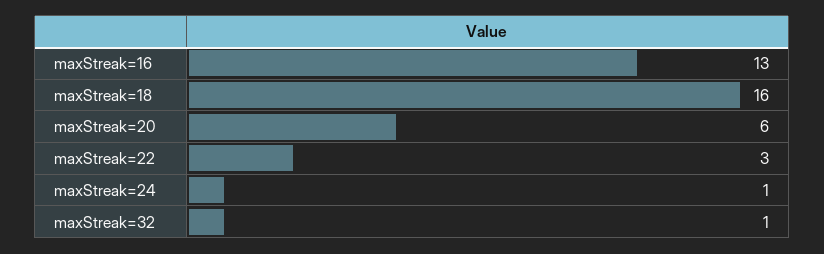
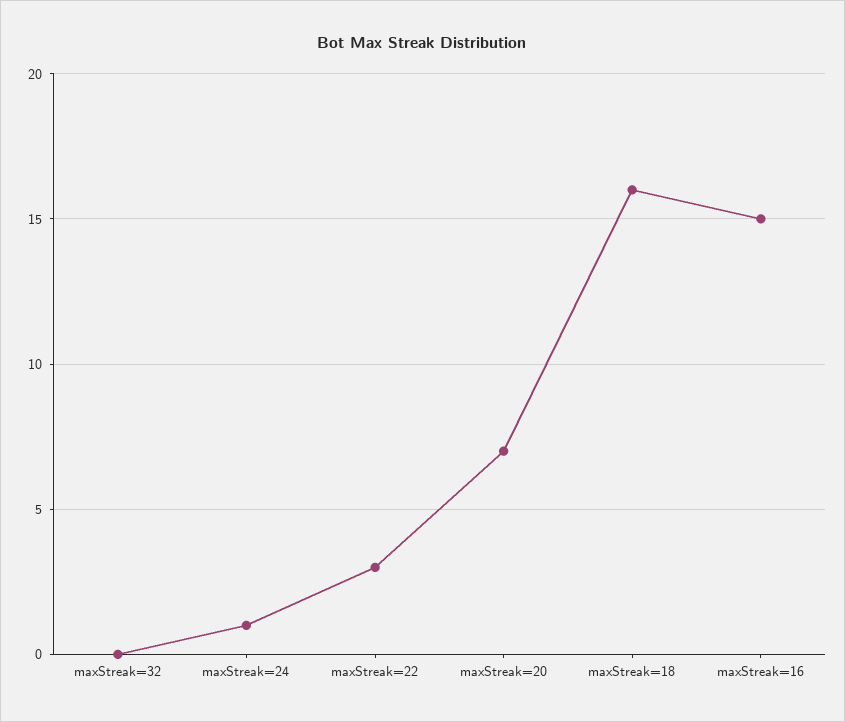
  {
-   "maxStreak=16": 13,
+   "maxStreak=16": 15,
    "maxStreak=18": 16,
-   "maxStreak=20": 6,
+   "maxStreak=20": 7,
    "maxStreak=22": 3,
    "maxStreak=24": 1,
-   "maxStreak=32": 1
+   "maxStreak=32": 0
  }

